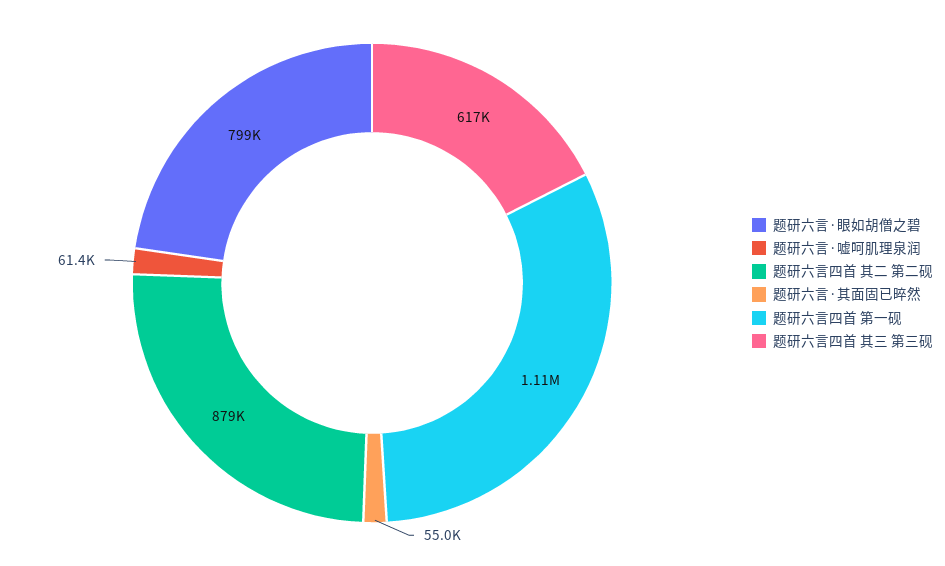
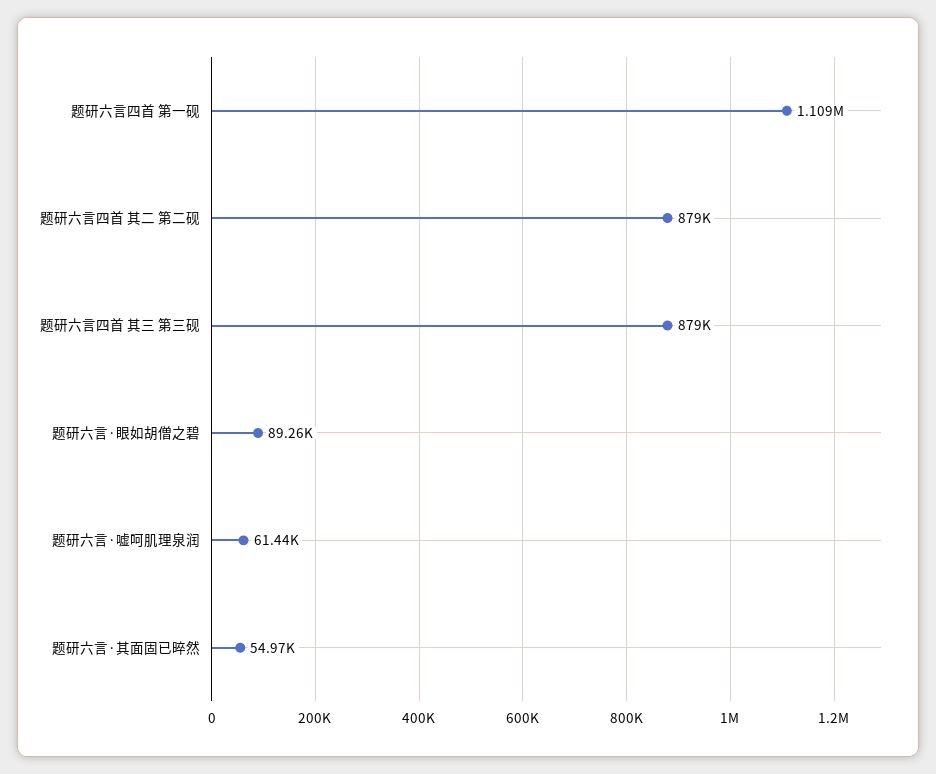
  {
-   "题研六言·眼如胡僧之碧": 799000,
+   "题研六言·眼如胡僧之碧": 89260,
    "题研六言·嘘呵肌理泉润": 61440,
    "题研六言四首 其二 第二砚": 879000,
    "题研六言·其面固已晬然": 54970,
    "题研六言四首 第一砚": 1109000,
-   "题研六言四首 其三 第三砚": 617000
+   "题研六言四首 其三 第三砚": 879000
  }

